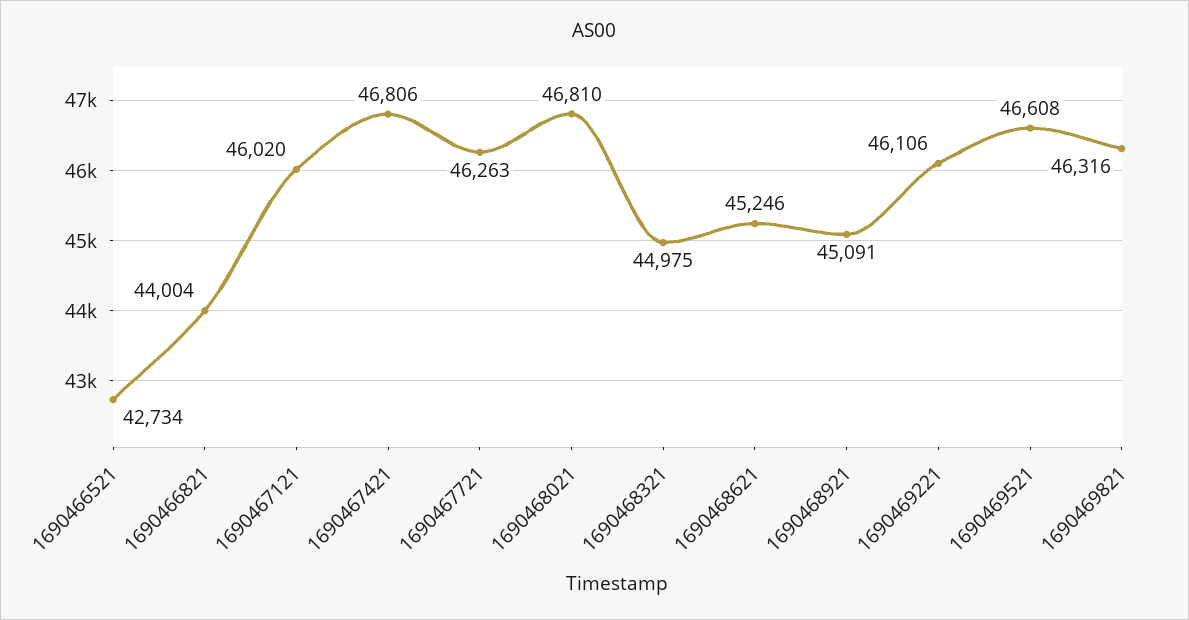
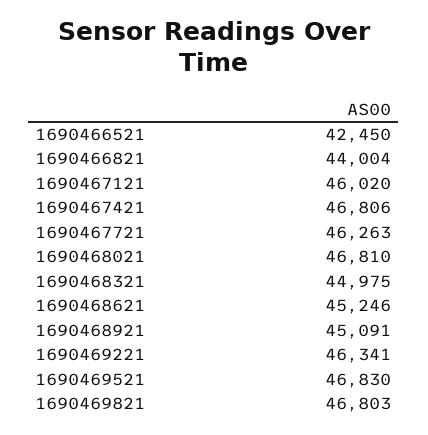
  {
-   "1690466521": 42734,
+   "1690466521": 42450,
    "1690466821": 44004,
    "1690467121": 46020,
    "1690467421": 46806,
    "1690467721": 46263,
    "1690468021": 46810,
    "1690468321": 44975,
    "1690468621": 45246,
    "1690468921": 45091,
-   "1690469221": 46106,
+   "1690469221": 46341,
-   "1690469521": 46608,
+   "1690469521": 46830,
-   "1690469821": 46316
+   "1690469821": 46803
  }

